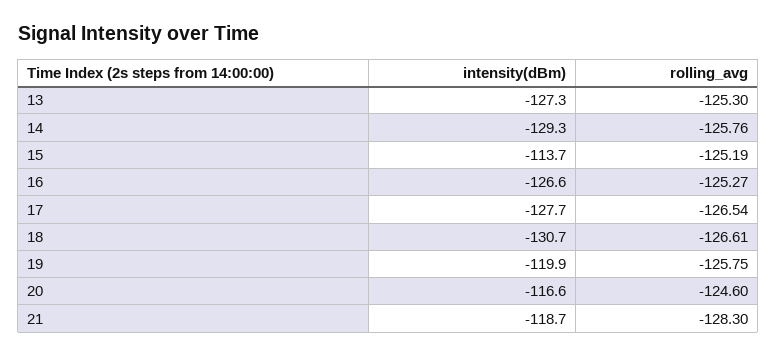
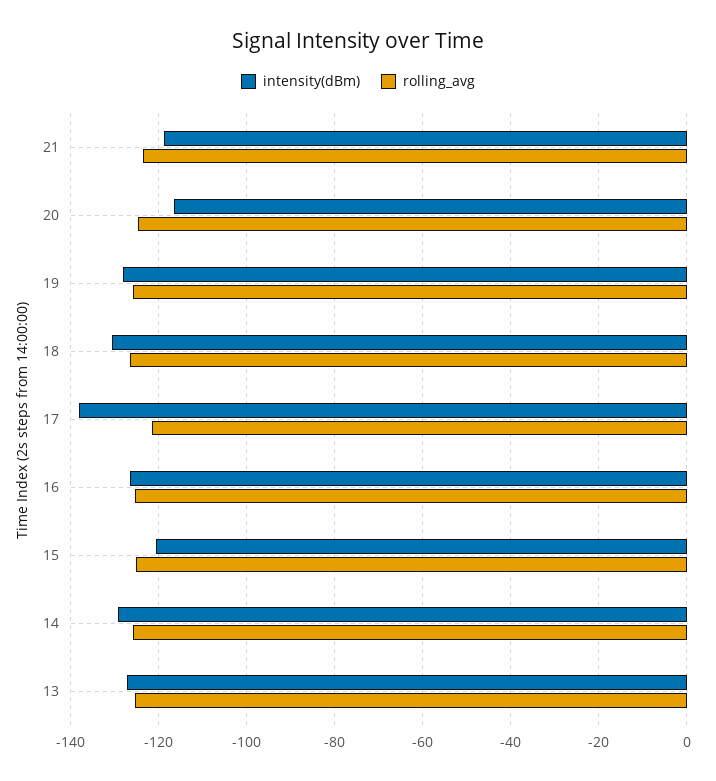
  {
    "intensity(dBm)": {
      "13": -127.3,
      "14": -129.3,
-     "15": -113.7,
+     "15": -120,
      "16": -126.6,
-     "17": -127.7,
+     "17": -138,
      "18": -130.7,
-     "19": -119.9,
+     "19": -128,
      "20": -116.6,
      "21": -118.7
    },
    "rolling_avg": {
      "13": -125.3,
      "14": -125.76,
      "15": -125.19,
      "16": -125.27,
-     "17": -126.54,
+     "17": -122,
      "18": -126.61,
      "19": -125.75,
      "20": -124.6,
-     "21": -128.3
+     "21": -124
    }
  }

